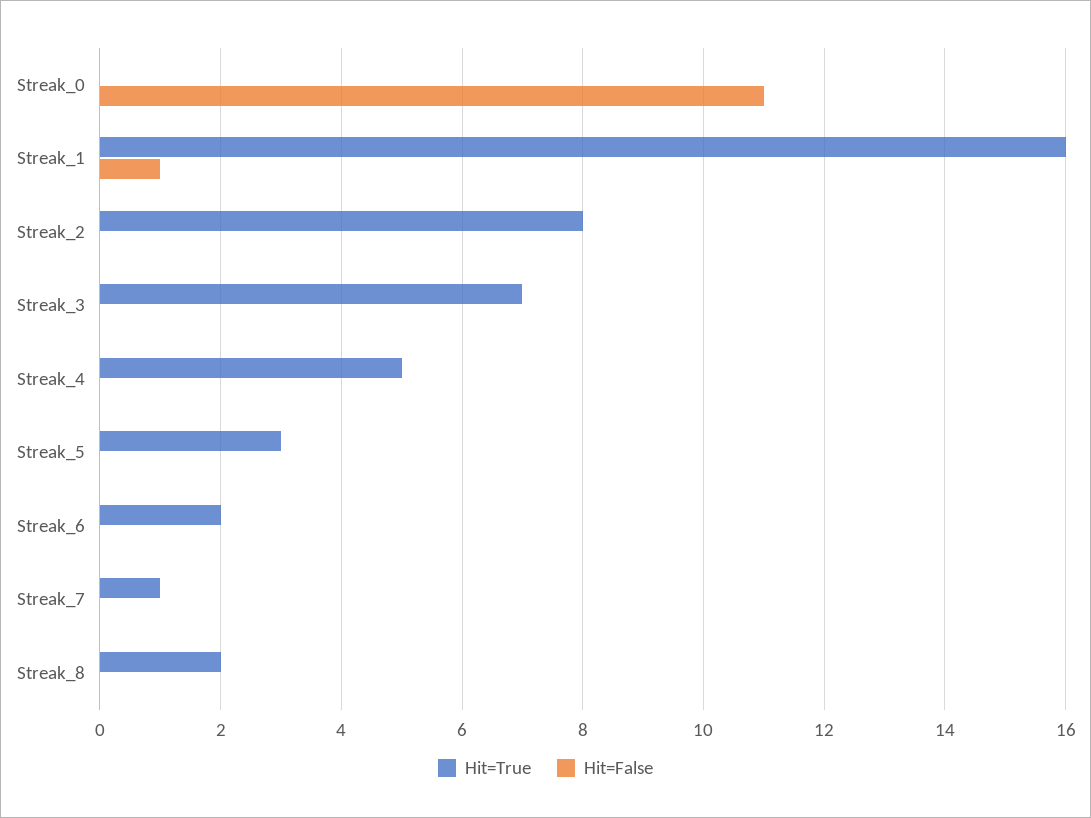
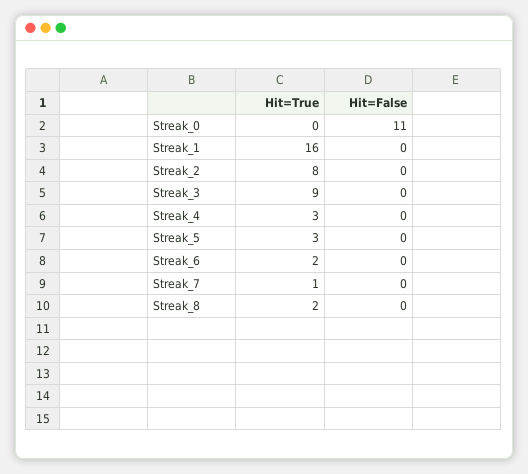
  {
    "Hit=True": {
      "Streak_0": 0,
      "Streak_1": 16,
      "Streak_2": 8,
-     "Streak_3": 7,
+     "Streak_3": 9,
-     "Streak_4": 5,
+     "Streak_4": 3,
      "Streak_5": 3,
      "Streak_6": 2,
      "Streak_7": 1,
      "Streak_8": 2
    },
    "Hit=False": {
      "Streak_0": 11,
-     "Streak_1": 1,
+     "Streak_1": 0,
      "Streak_2": 0,
      "Streak_3": 0,
      "Streak_4": 0,
      "Streak_5": 0,
      "Streak_6": 0,
      "Streak_7": 0,
      "Streak_8": 0
    }
  }

